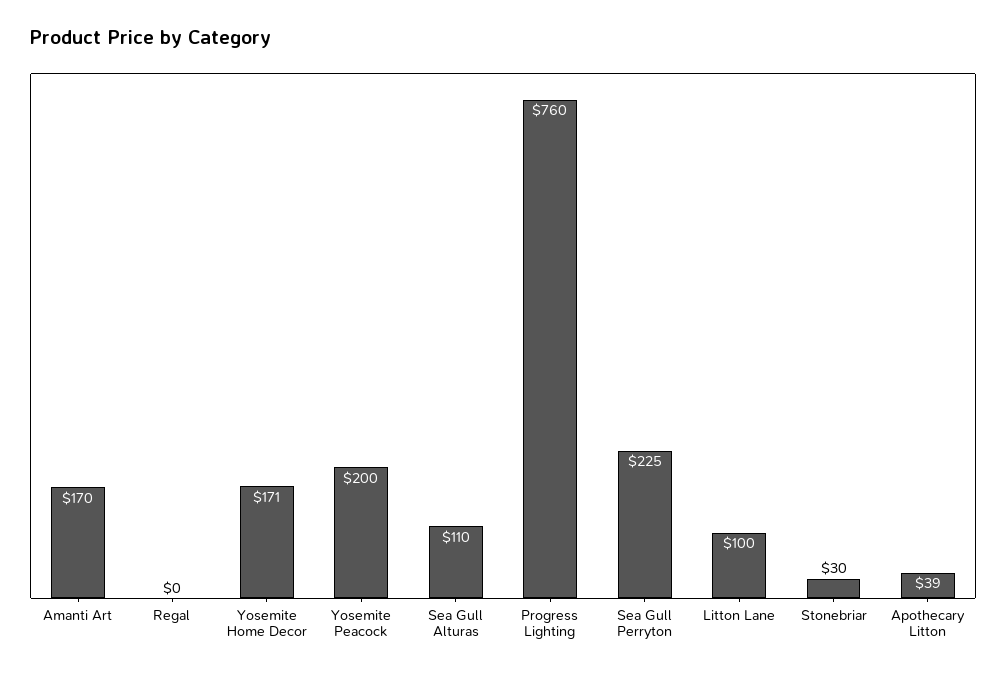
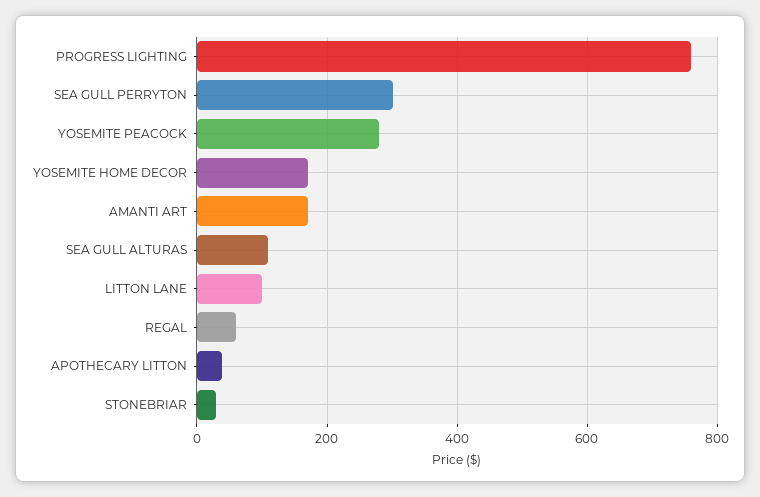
  {
    "Amanti Art": 170,
-   "Regal": 0,
+   "Regal": 60,
    "Yosemite Home Decor": 171,
-   "Yosemite Peacock": 200,
+   "Yosemite Peacock": 280,
    "Sea Gull Alturas": 110,
    "Progress Lighting": 760,
-   "Sea Gull Perryton": 225,
+   "Sea Gull Perryton": 300,
    "Litton Lane": 100,
    "Stonebriar": 30,
    "Apothecary Litton": 39
  }

